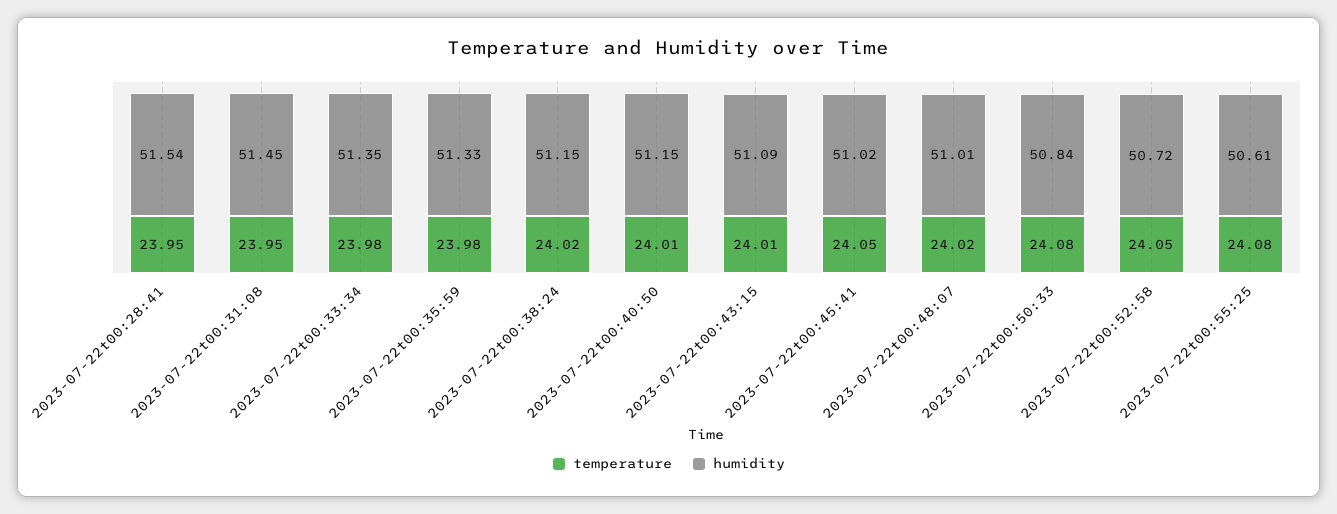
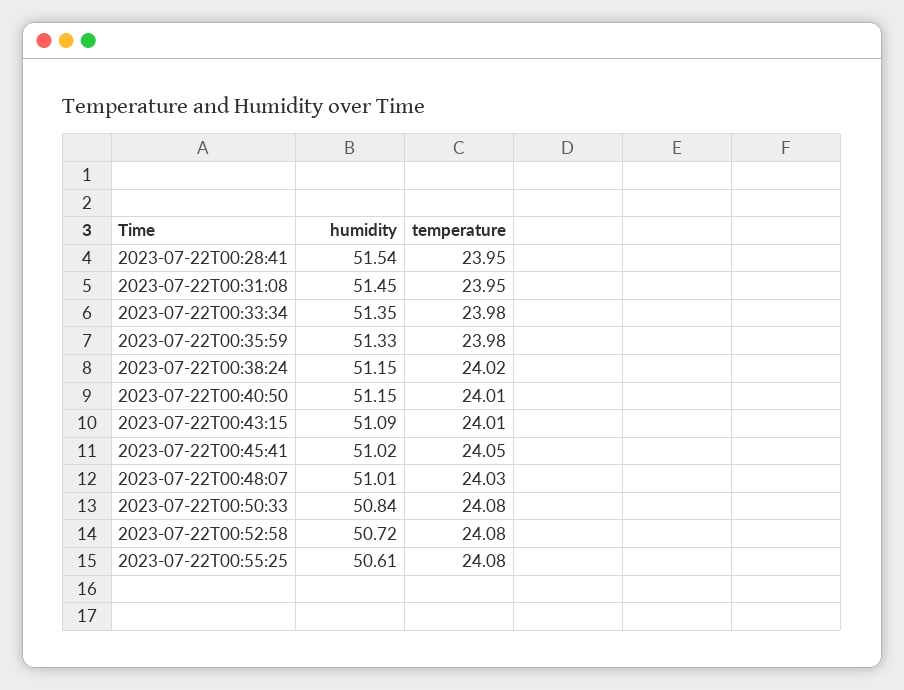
  {
    "temperature": {
      "2023-07-22t00:28:41": 23.95,
      "2023-07-22t00:31:08": 23.95,
      "2023-07-22t00:33:34": 23.98,
      "2023-07-22t00:35:59": 23.98,
      "2023-07-22t00:38:24": 24.02,
      "2023-07-22t00:40:50": 24.01,
      "2023-07-22t00:43:15": 24.01,
      "2023-07-22t00:45:41": 24.05,
-     "2023-07-22t00:48:07": 24.02,
+     "2023-07-22t00:48:07": 24.03,
      "2023-07-22t00:50:33": 24.08,
-     "2023-07-22t00:52:58": 24.05,
+     "2023-07-22t00:52:58": 24.08,
      "2023-07-22t00:55:25": 24.08
    },
    "humidity": {
      "2023-07-22t00:28:41": 51.54,
      "2023-07-22t00:31:08": 51.45,
      "2023-07-22t00:33:34": 51.35,
      "2023-07-22t00:35:59": 51.33,
      "2023-07-22t00:38:24": 51.15,
      "2023-07-22t00:40:50": 51.15,
      "2023-07-22t00:43:15": 51.09,
      "2023-07-22t00:45:41": 51.02,
      "2023-07-22t00:48:07": 51.01,
      "2023-07-22t00:50:33": 50.84,
      "2023-07-22t00:52:58": 50.72,
      "2023-07-22t00:55:25": 50.61
    }
  }

